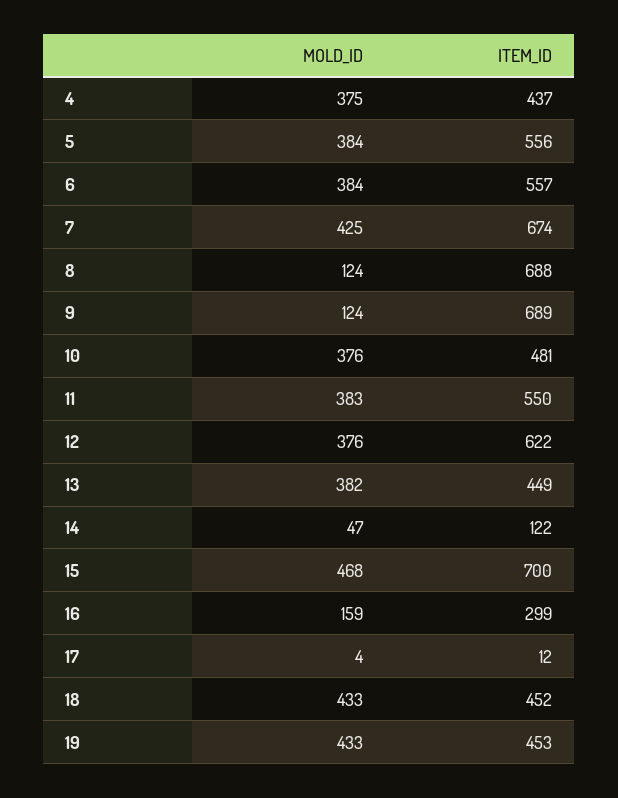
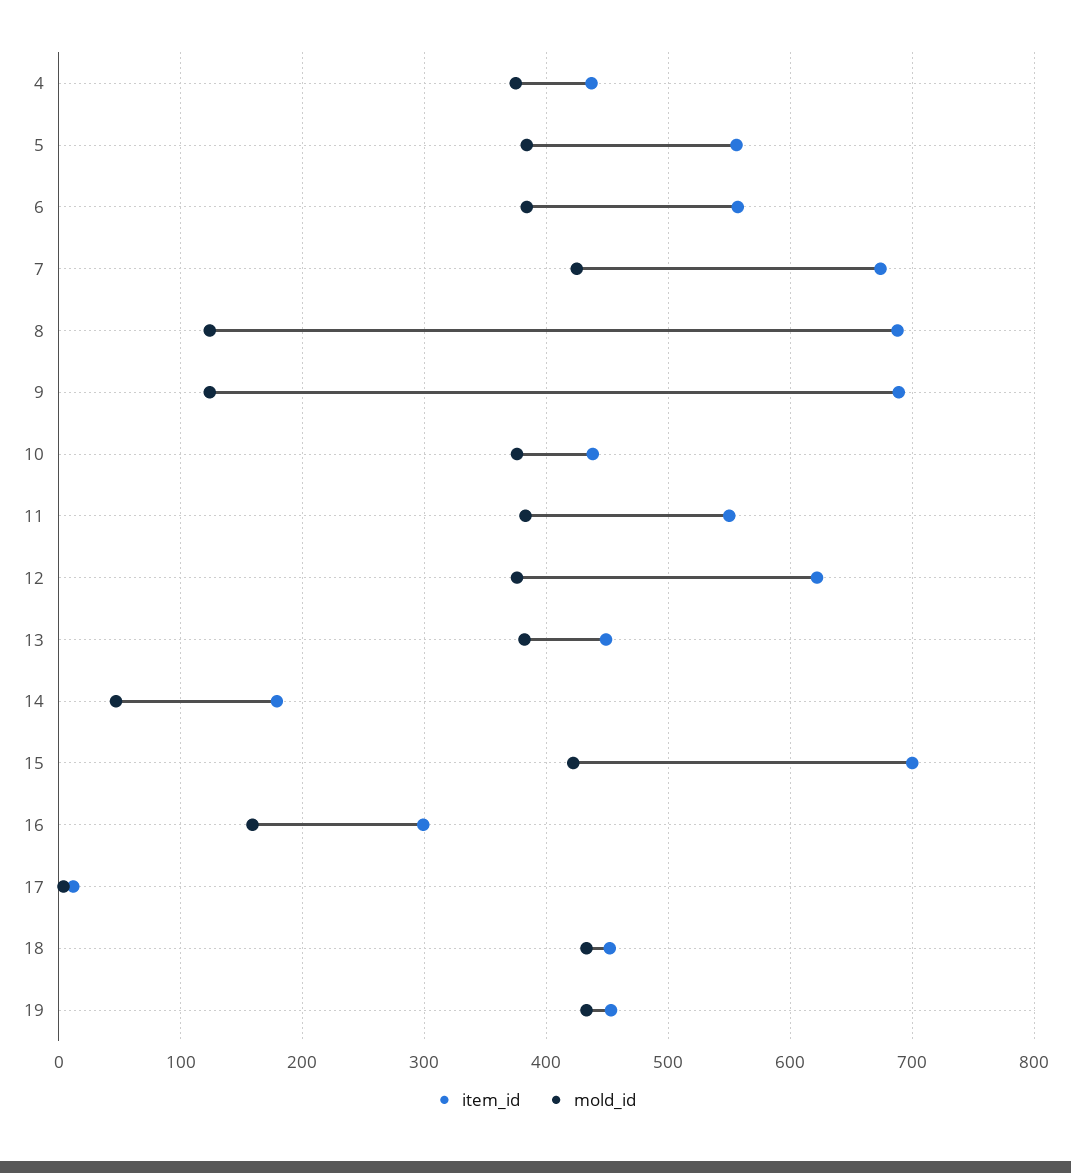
  {
    "MOLD_ID": {
      "4": 375,
      "5": 384,
      "6": 384,
      "7": 425,
      "8": 124,
      "9": 124,
      "10": 376,
      "11": 383,
      "12": 376,
      "13": 382,
      "14": 47,
-     "15": 468,
+     "15": 420,
      "16": 159,
      "17": 4,
      "18": 433,
      "19": 433
    },
    "ITEM_ID": {
      "4": 437,
      "5": 556,
      "6": 557,
      "7": 674,
      "8": 688,
      "9": 689,
-     "10": 481,
+     "10": 440,
      "11": 550,
      "12": 622,
      "13": 449,
-     "14": 122,
+     "14": 180,
      "15": 700,
      "16": 299,
      "17": 12,
      "18": 452,
      "19": 453
    }
  }

